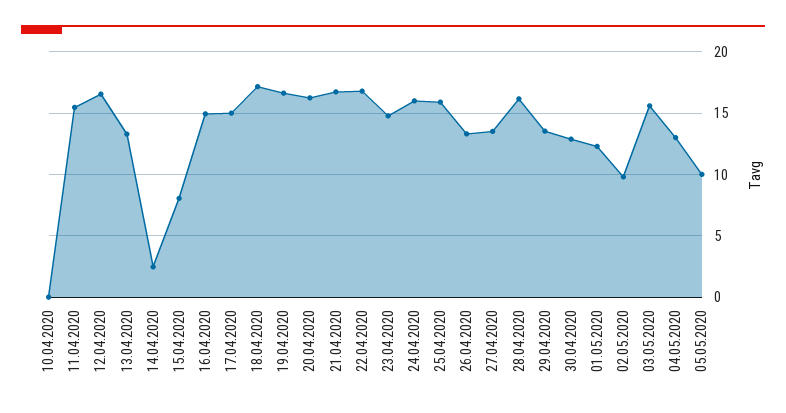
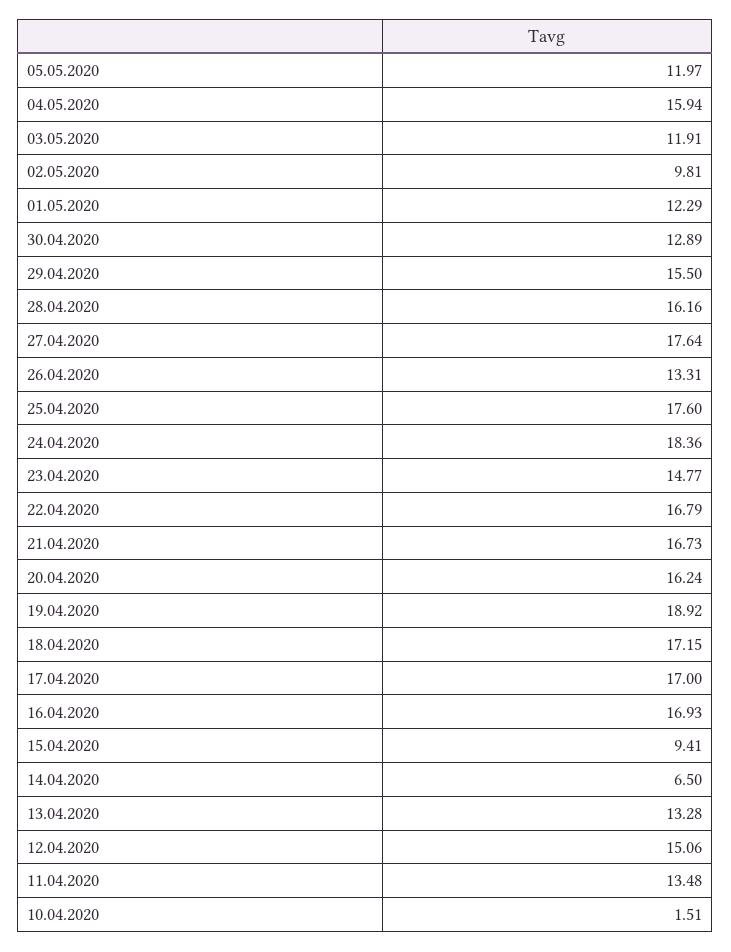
  {
-   "10.04.2020": 0,
+   "10.04.2020": 1.51,
-   "11.04.2020": 15.5,
+   "11.04.2020": 13.48,
-   "12.04.2020": 16.5,
+   "12.04.2020": 15.06,
    "13.04.2020": 13.28,
-   "14.04.2020": 2.5,
+   "14.04.2020": 6.5,
-   "15.04.2020": 8,
+   "15.04.2020": 9.41,
-   "16.04.2020": 15,
+   "16.04.2020": 16.93,
-   "17.04.2020": 15,
+   "17.04.2020": 17,
    "18.04.2020": 17.15,
-   "19.04.2020": 16.5,
+   "19.04.2020": 18.92,
    "20.04.2020": 16.24,
    "21.04.2020": 16.73,
    "22.04.2020": 16.79,
    "23.04.2020": 14.77,
-   "24.04.2020": 16,
+   "24.04.2020": 18.36,
-   "25.04.2020": 16,
+   "25.04.2020": 17.6,
    "26.04.2020": 13.31,
-   "27.04.2020": 13.5,
+   "27.04.2020": 17.64,
    "28.04.2020": 16.16,
-   "29.04.2020": 13.5,
+   "29.04.2020": 15.5,
    "30.04.2020": 12.89,
    "01.05.2020": 12.29,
    "02.05.2020": 9.81,
-   "03.05.2020": 15.5,
+   "03.05.2020": 11.91,
-   "04.05.2020": 13,
+   "04.05.2020": 15.94,
-   "05.05.2020": 10
+   "05.05.2020": 11.97
  }

